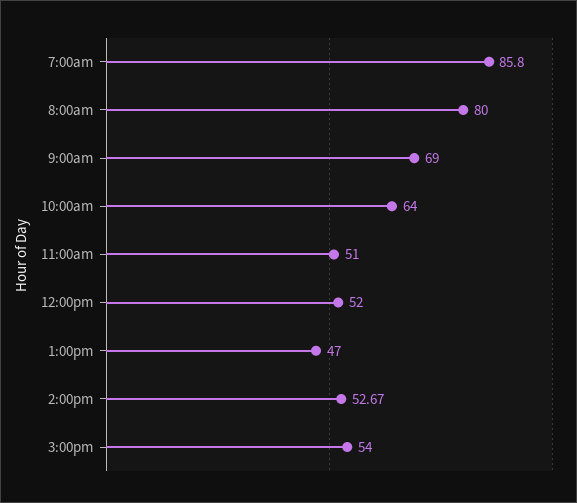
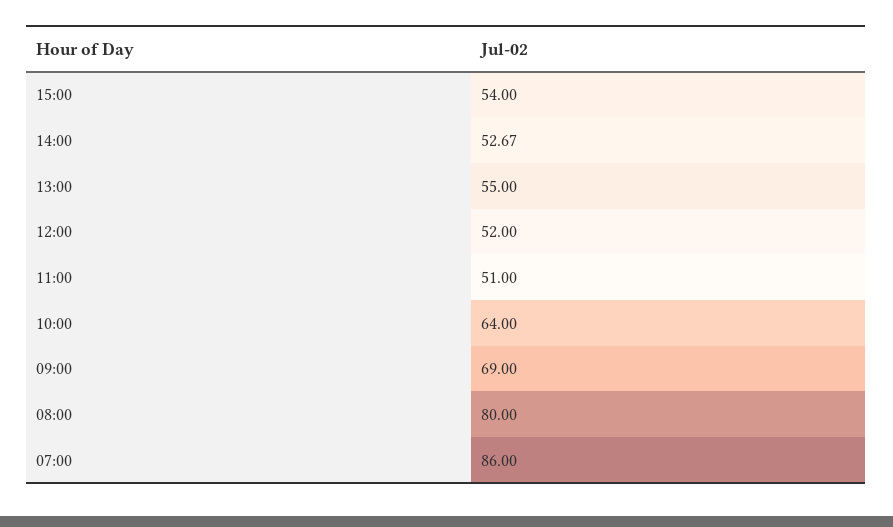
  {
-   "7:00am": 85.8,
+   "7:00am": 86,
    "8:00am": 80,
    "9:00am": 69,
    "10:00am": 64,
    "11:00am": 51,
    "12:00pm": 52,
-   "1:00pm": 47,
+   "1:00pm": 55,
    "2:00pm": 52.67,
    "3:00pm": 54
  }

